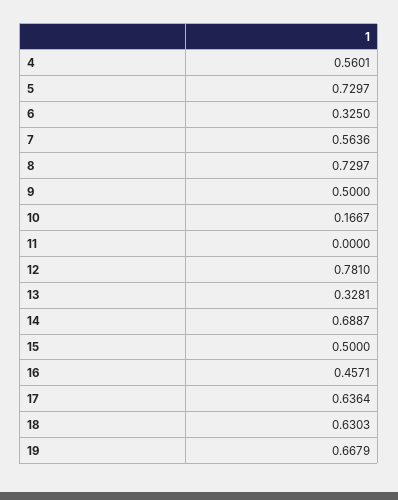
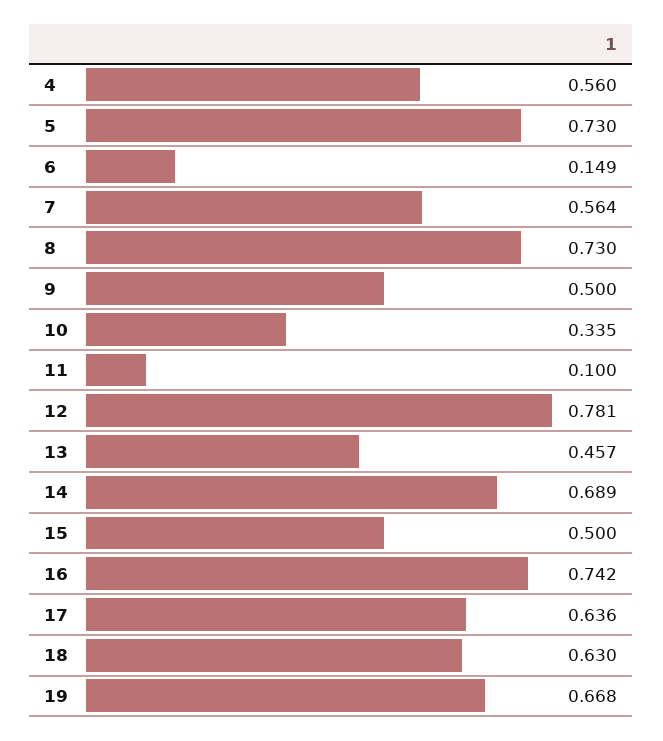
  {
    "4": 0.5601,
    "5": 0.7297,
-   "6": 0.325,
+   "6": 0.149,
    "7": 0.5636,
    "8": 0.7297,
    "9": 0.5,
-   "10": 0.1667,
+   "10": 0.335,
-   "11": 0,
+   "11": 0.1,
    "12": 0.781,
-   "13": 0.3281,
+   "13": 0.457,
    "14": 0.6887,
    "15": 0.5,
-   "16": 0.4571,
+   "16": 0.742,
    "17": 0.6364,
    "18": 0.6303,
    "19": 0.6679
  }

